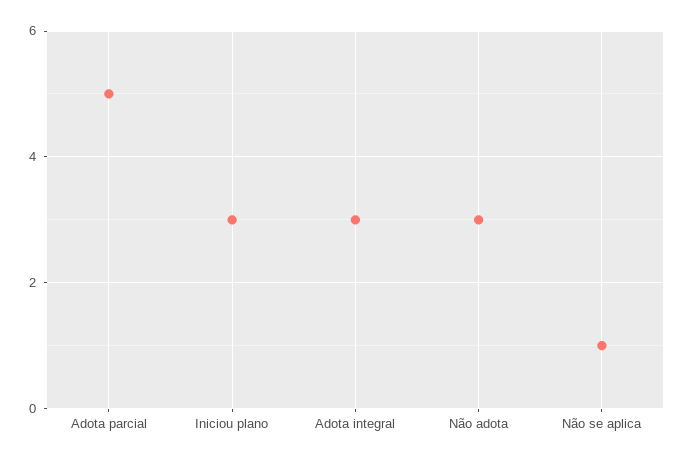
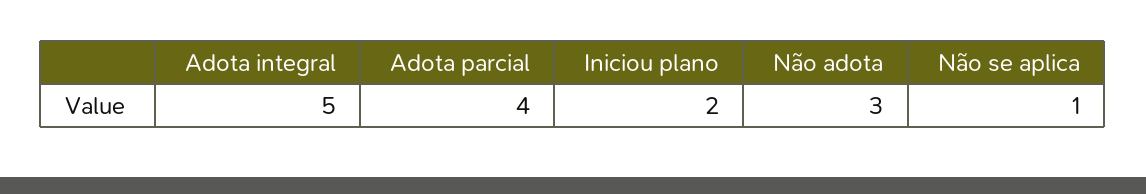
  {
-   "Adota parcial": 5,
+   "Adota parcial": 4,
-   "Iniciou plano": 3,
+   "Iniciou plano": 2,
-   "Adota integral": 3,
+   "Adota integral": 5,
    "Não adota": 3,
    "Não se aplica": 1
  }

